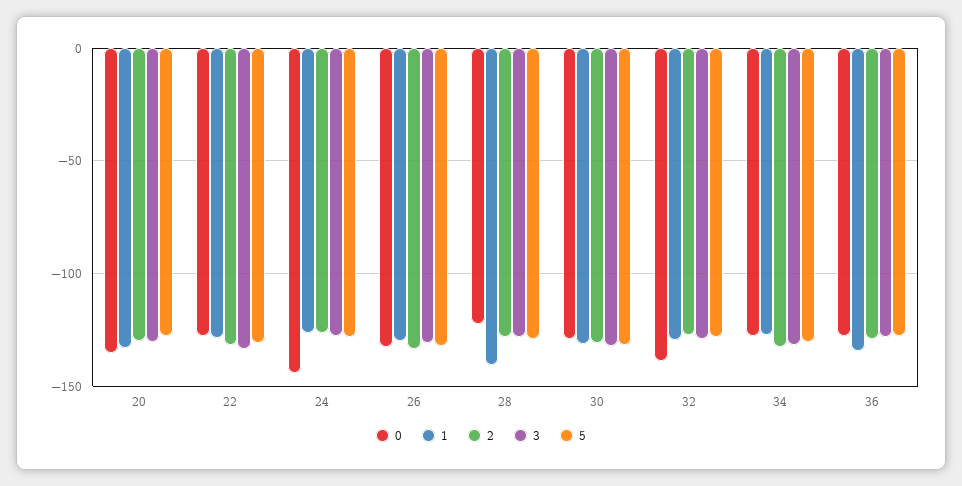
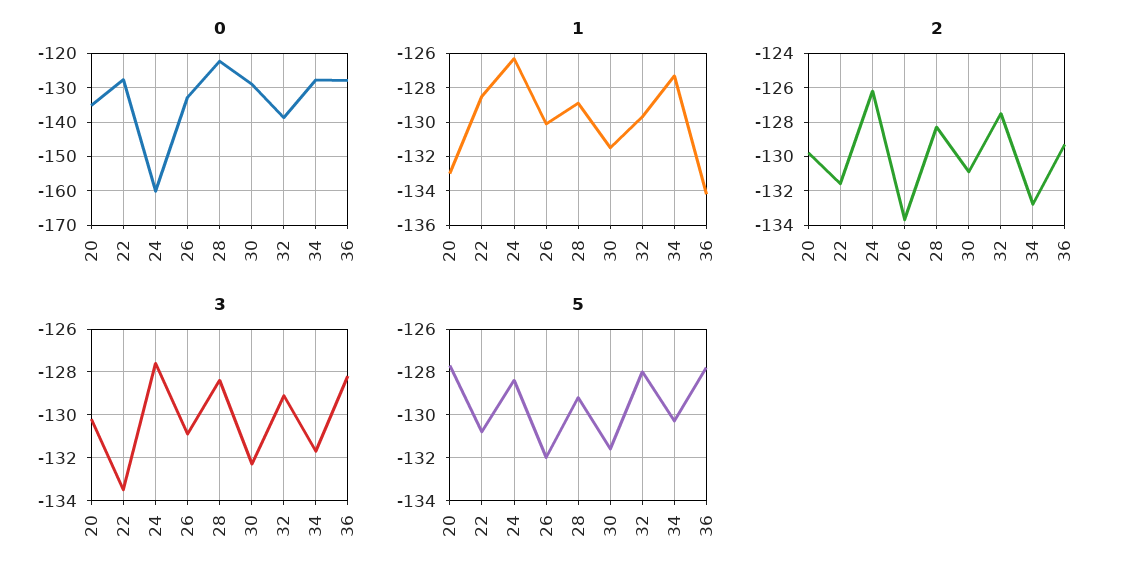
  {
    "0": {
      "20": -136,
      "22": -128,
-     "24": -145,
+     "24": -160,
      "26": -132,
      "28": -122,
      "30": -128,
      "32": -138,
      "34": -128,
      "36": -128
    },
    "1": {
      "20": -133,
      "22": -128.5,
      "24": -126.5,
      "26": -130,
-     "28": -140,
+     "28": -129,
      "30": -131.5,
      "32": -129.5,
      "34": -127.5,
      "36": -134
    },
    "2": {
      "20": -130,
      "22": -131.5,
      "24": -126,
      "26": -133.5,
      "28": -128.5,
      "30": -131,
      "32": -127.5,
      "34": -133,
      "36": -129.5
    },
    "3": {
      "20": -130,
      "22": -133.5,
      "24": -127.5,
      "26": -131,
      "28": -128.5,
      "30": -132.5,
      "32": -129,
      "34": -131.5,
      "36": -128
    },
    "5": {
      "20": -127.5,
      "22": -131,
      "24": -128.5,
      "26": -132,
      "28": -129,
      "30": -131.5,
      "32": -128,
      "34": -130.5,
      "36": -128
    }
  }

